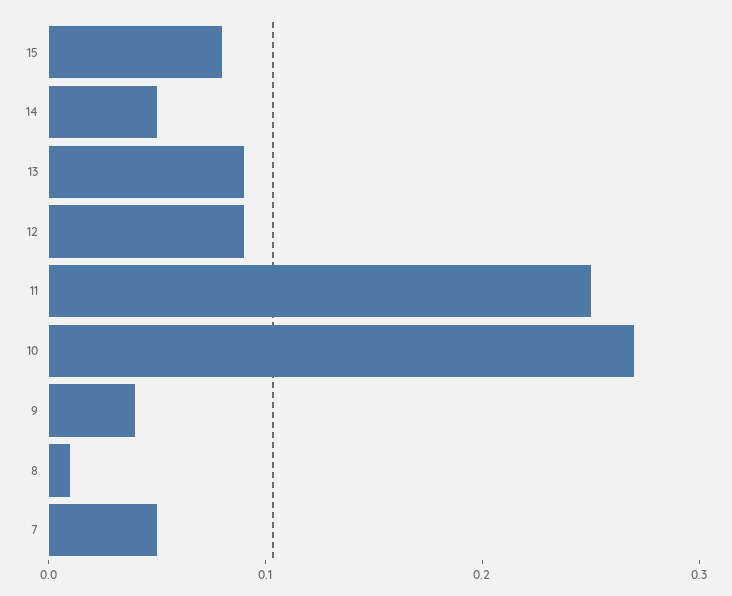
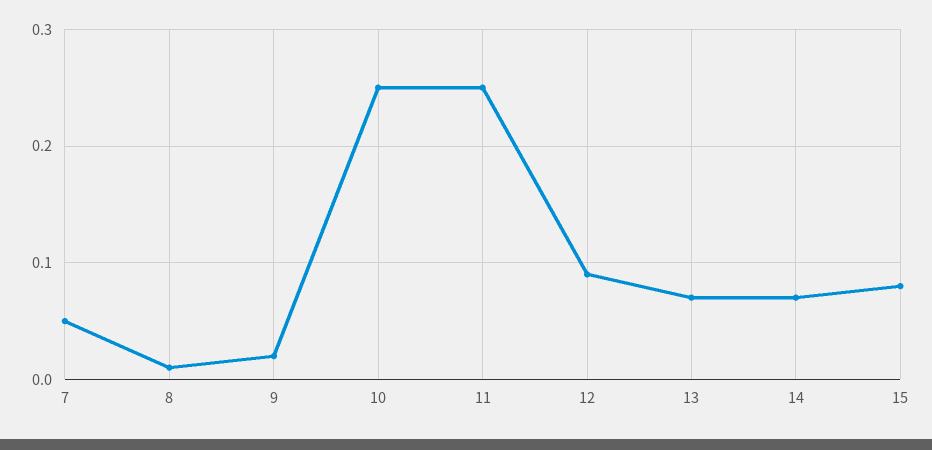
  {
    "15": 0.08,
-   "14": 0.05,
+   "14": 0.07,
-   "13": 0.09,
+   "13": 0.07,
    "12": 0.09,
    "11": 0.25,
-   "10": 0.27,
+   "10": 0.25,
-   "9": 0.04,
+   "9": 0.02,
    "8": 0.01,
    "7": 0.05
  }

